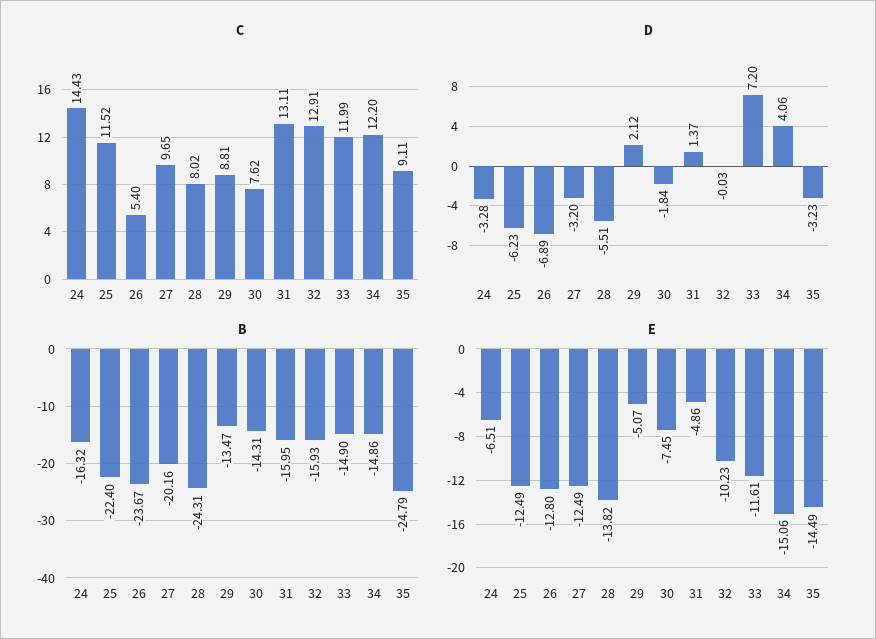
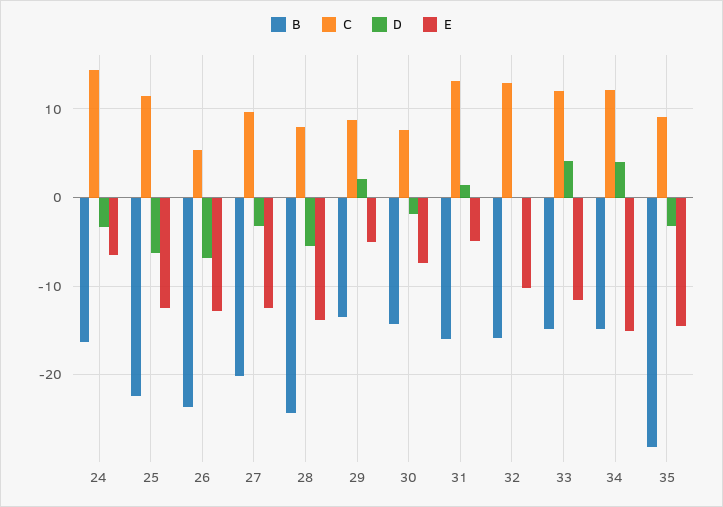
  {
    "C": {
      "24": 14.43,
      "25": 11.52,
      "26": 5.4,
      "27": 9.65,
      "28": 8.02,
      "29": 8.81,
      "30": 7.62,
      "31": 13.11,
      "32": 12.91,
      "33": 11.99,
      "34": 12.2,
      "35": 9.11
    },
    "D": {
      "24": -3.28,
      "25": -6.23,
      "26": -6.89,
      "27": -3.2,
      "28": -5.51,
      "29": 2.12,
      "30": -1.84,
      "31": 1.37,
      "32": -0.03,
-     "33": 7.2,
+     "33": 4,
      "34": 4.06,
      "35": -3.23
    },
    "B": {
      "24": -16.32,
      "25": -22.4,
      "26": -23.67,
      "27": -20.16,
      "28": -24.31,
      "29": -13.47,
      "30": -14.31,
      "31": -15.95,
      "32": -15.93,
      "33": -14.9,
      "34": -14.86,
-     "35": -24.79
+     "35": -28
    },
    "E": {
      "24": -6.51,
      "25": -12.49,
      "26": -12.8,
      "27": -12.49,
      "28": -13.82,
      "29": -5.07,
      "30": -7.45,
      "31": -4.86,
      "32": -10.23,
      "33": -11.61,
      "34": -15.06,
      "35": -14.49
    }
  }

